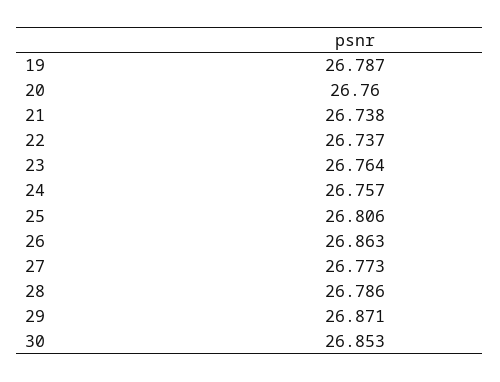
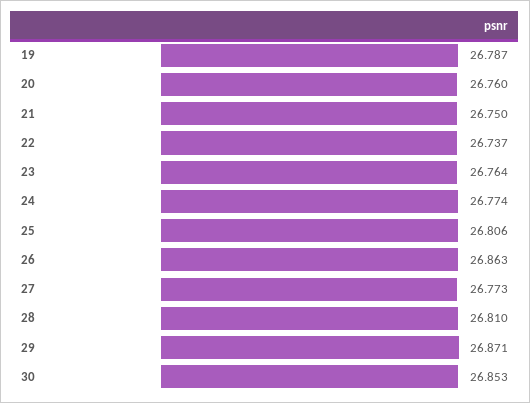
  {
    "19": 26.787,
    "20": 26.76,
-   "21": 26.738,
+   "21": 26.75,
    "22": 26.737,
    "23": 26.764,
-   "24": 26.757,
+   "24": 26.774,
    "25": 26.806,
    "26": 26.863,
    "27": 26.773,
-   "28": 26.786,
+   "28": 26.81,
    "29": 26.871,
    "30": 26.853
  }

